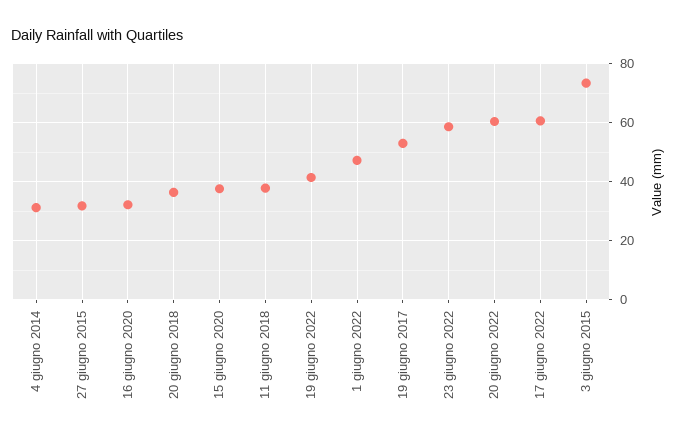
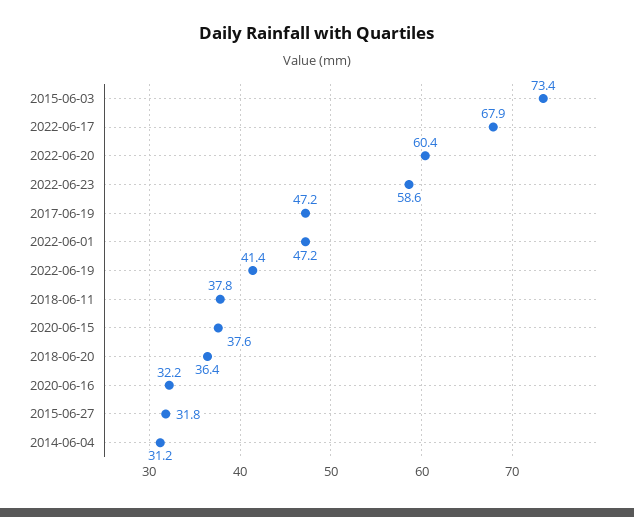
  {
    "4 giugno 2014": 31.2,
    "27 giugno 2015": 31.8,
    "16 giugno 2020": 32.2,
    "20 giugno 2018": 36.4,
    "15 giugno 2020": 37.6,
    "11 giugno 2018": 37.8,
    "19 giugno 2022": 41.4,
    "1 giugno 2022": 47.2,
-   "19 giugno 2017": 52.5,
+   "19 giugno 2017": 47.2,
    "23 giugno 2022": 58.6,
    "20 giugno 2022": 60.4,
-   "17 giugno 2022": 60,
+   "17 giugno 2022": 67.9,
    "3 giugno 2015": 73.4
  }

